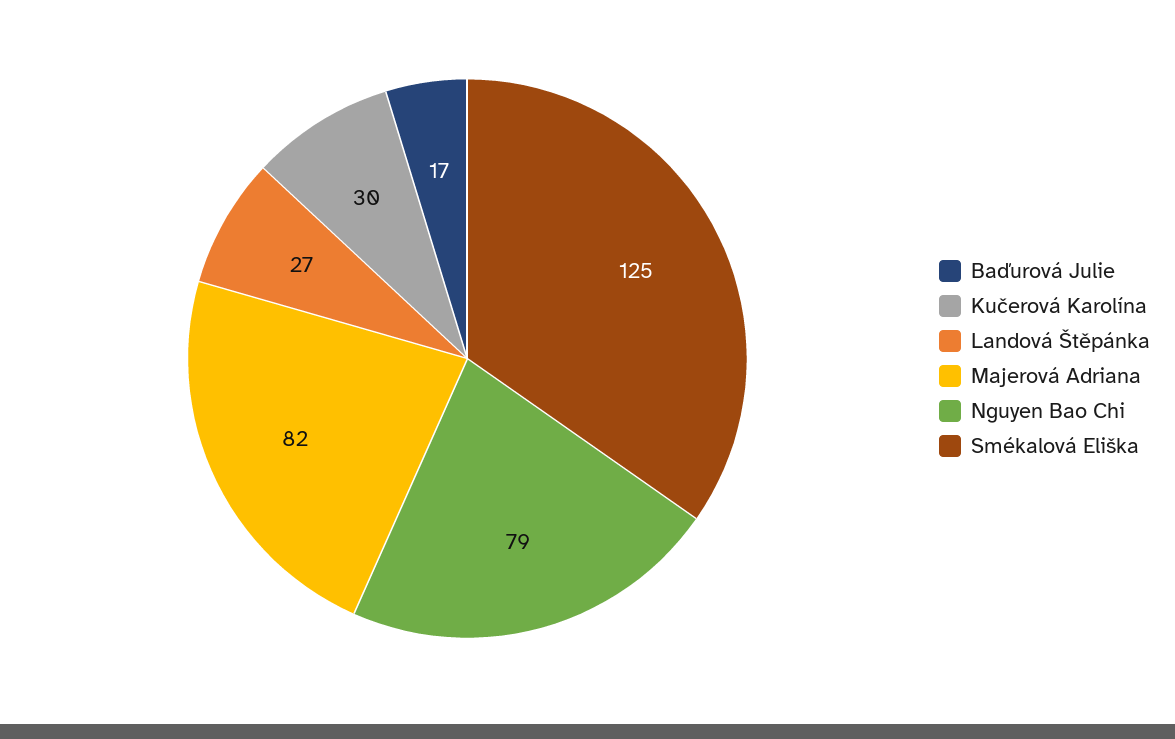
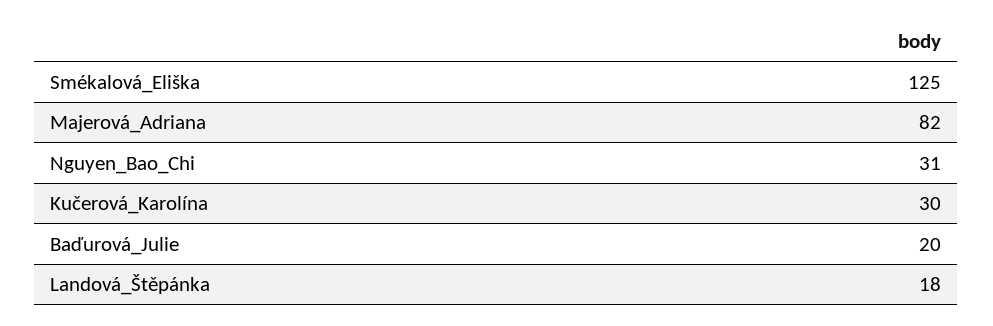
  {
-   "Baďurová Julie": 17,
+   "Baďurová Julie": 20,
    "Kučerová Karolína": 30,
-   "Landová Štěpánka": 27,
+   "Landová Štěpánka": 18,
    "Majerová Adriana": 82,
-   "Nguyen Bao Chi": 79,
+   "Nguyen Bao Chi": 31,
    "Smékalová Eliška": 125
  }

